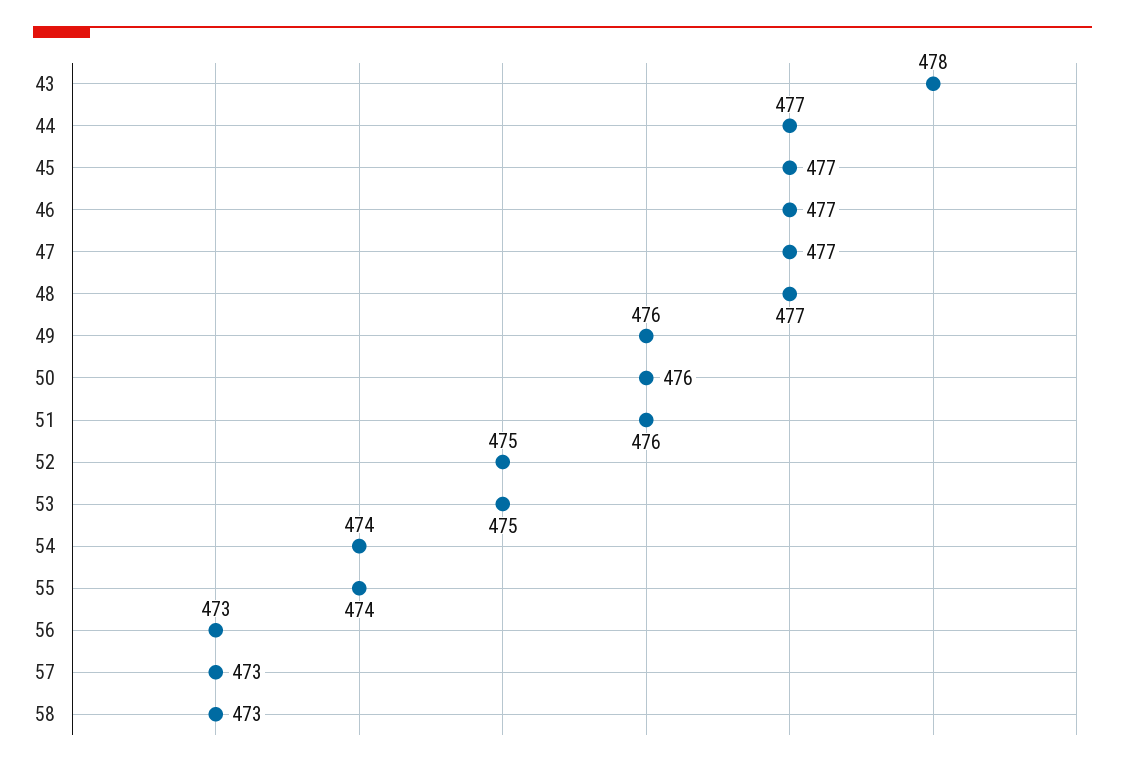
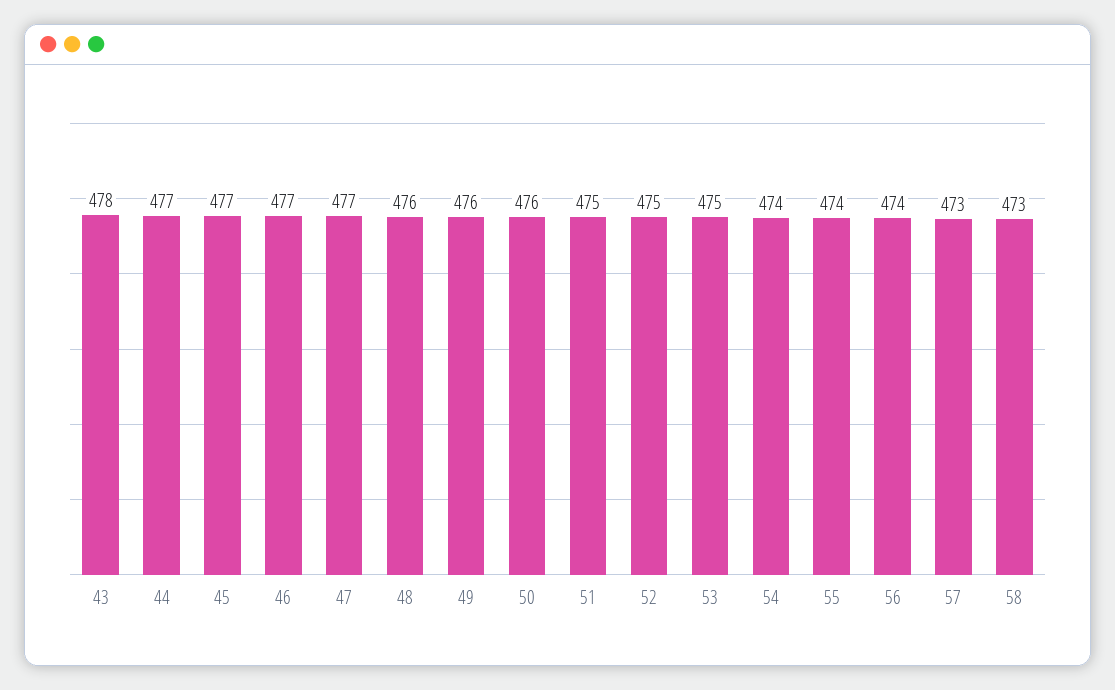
  {
    "43": 478,
    "44": 477,
    "45": 477,
    "46": 477,
    "47": 477,
-   "48": 477,
+   "48": 476,
    "49": 476,
    "50": 476,
-   "51": 476,
+   "51": 475,
    "52": 475,
    "53": 475,
    "54": 474,
    "55": 474,
-   "56": 473,
+   "56": 474,
    "57": 473,
    "58": 473
  }

